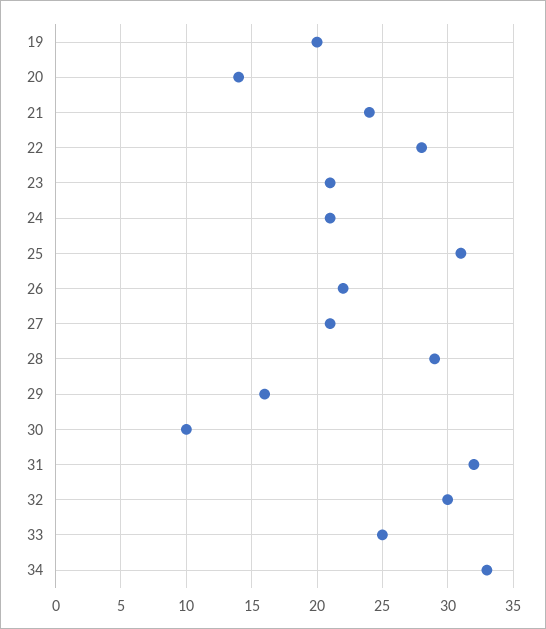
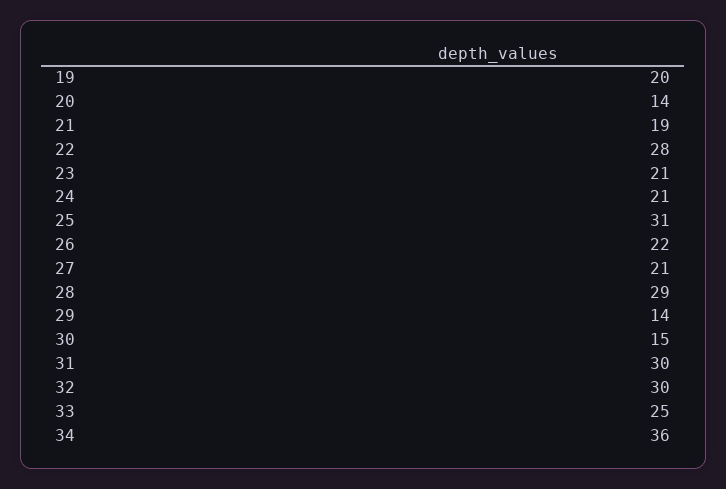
  {
    "19": 20,
    "20": 14,
-   "21": 24,
+   "21": 19,
    "22": 28,
    "23": 21,
    "24": 21,
    "25": 31,
    "26": 22,
    "27": 21,
    "28": 29,
-   "29": 16,
+   "29": 14,
-   "30": 10,
+   "30": 15,
-   "31": 32,
+   "31": 30,
    "32": 30,
    "33": 25,
-   "34": 33
+   "34": 36
  }

